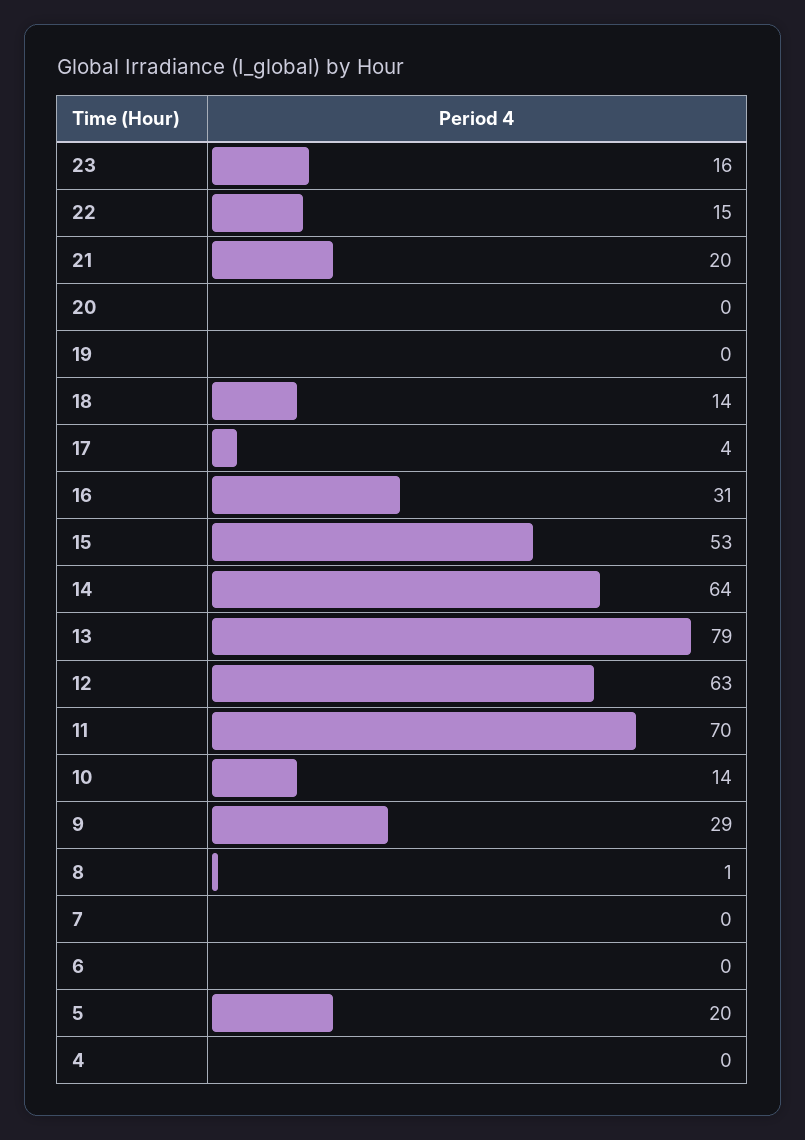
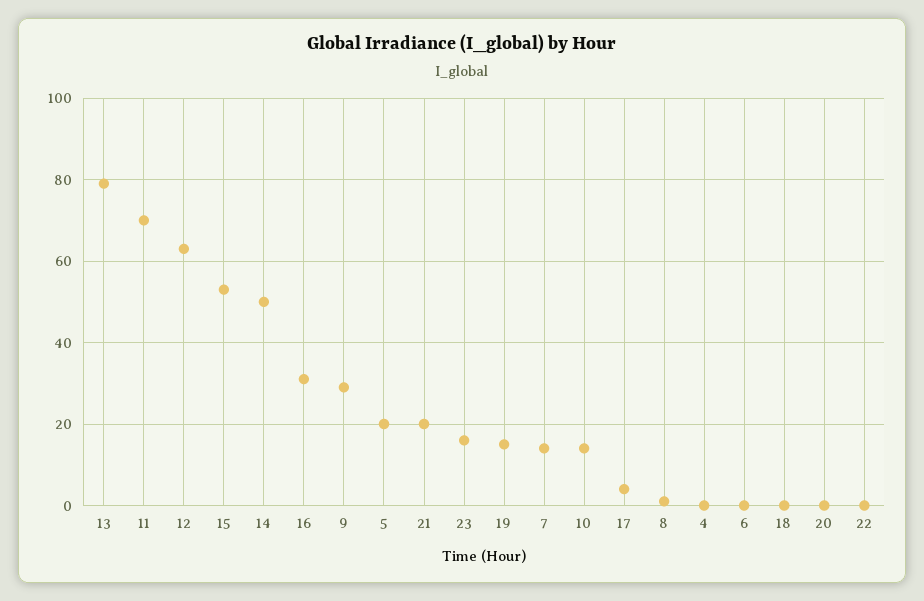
  {
    "23": 16,
-   "22": 15,
+   "22": 0,
    "21": 20,
    "20": 0,
-   "19": 0,
+   "19": 15,
-   "18": 14,
+   "18": 0,
    "17": 4,
    "16": 31,
    "15": 53,
-   "14": 64,
+   "14": 50,
    "13": 79,
    "12": 63,
    "11": 70,
    "10": 14,
    "9": 29,
    "8": 1,
-   "7": 0,
+   "7": 15,
    "6": 0,
    "5": 20,
    "4": 0
  }

